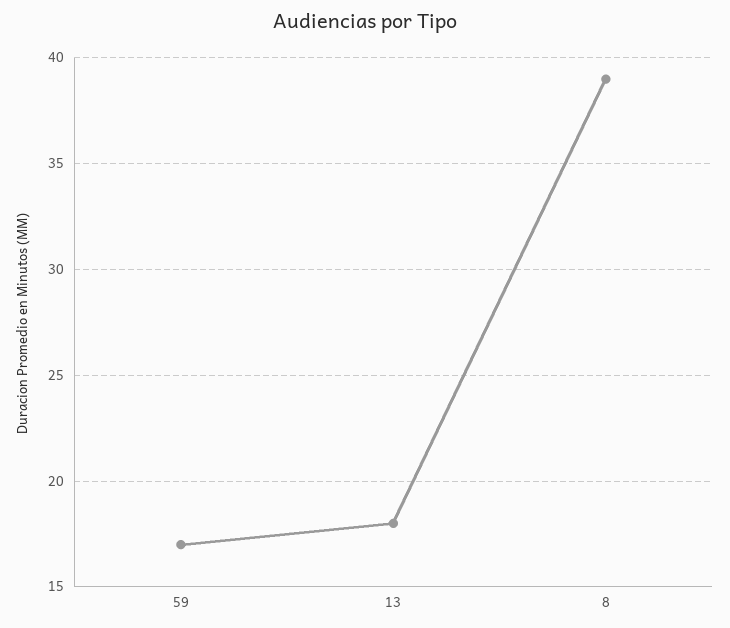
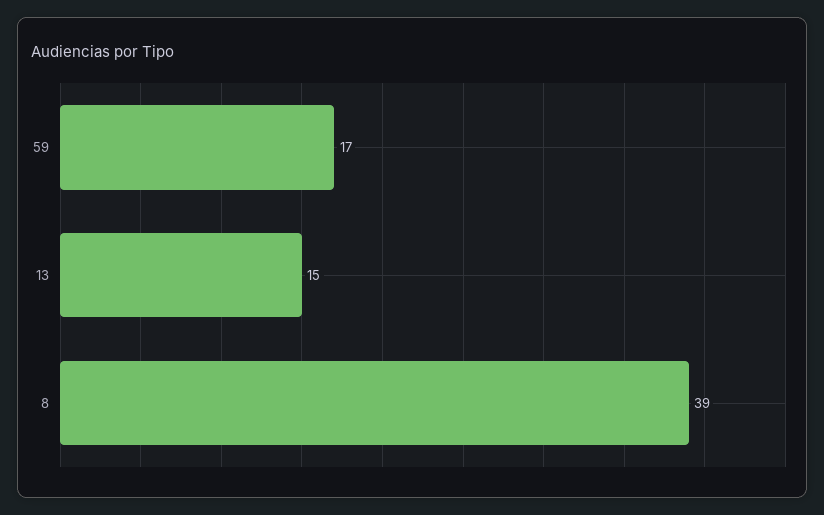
  {
    "59": 17,
-   "13": 18,
+   "13": 15,
    "8": 39
  }

